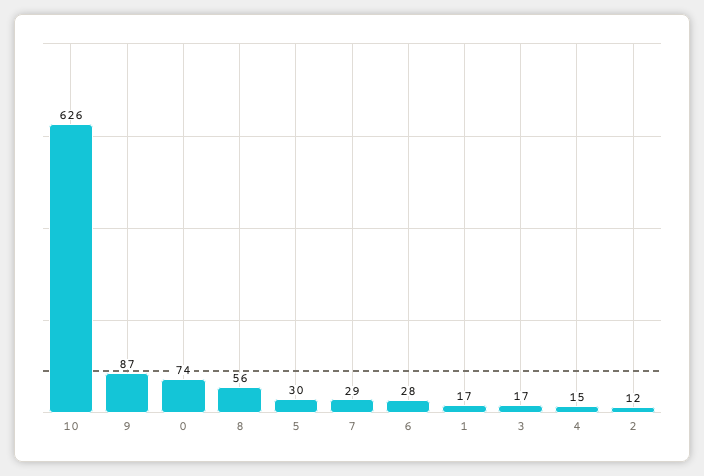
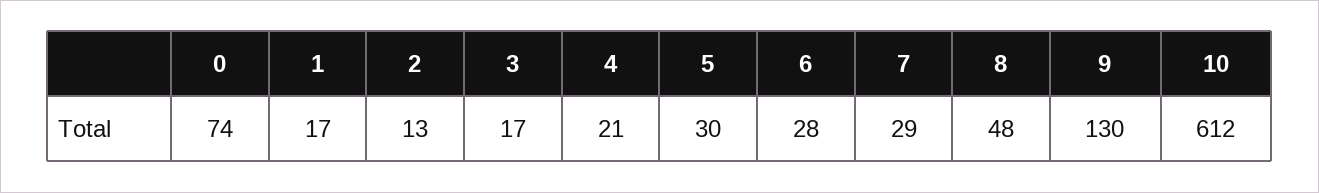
  {
-   "10": 626,
+   "10": 612,
-   "9": 87,
+   "9": 130,
    "0": 74,
-   "8": 56,
+   "8": 48,
    "5": 30,
    "7": 29,
    "6": 28,
    "1": 17,
    "3": 17,
-   "4": 15,
+   "4": 21,
-   "2": 12
+   "2": 13
  }

